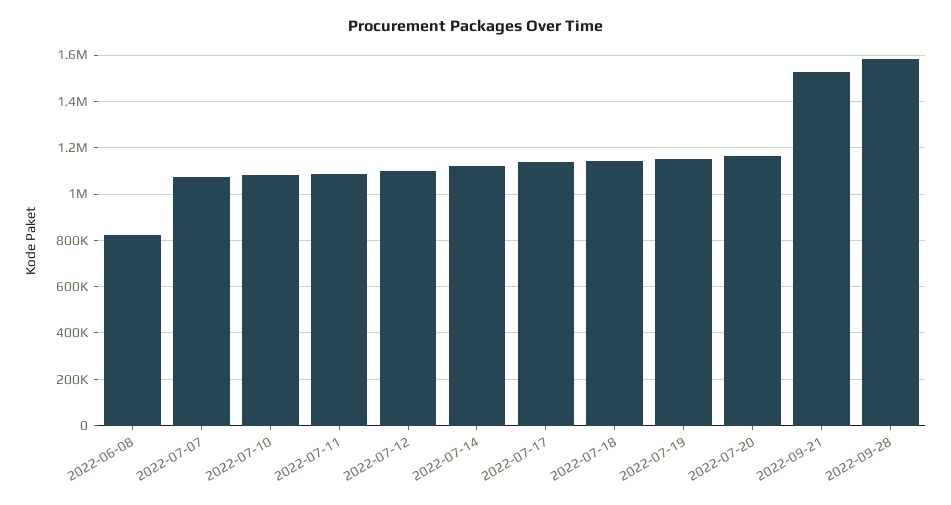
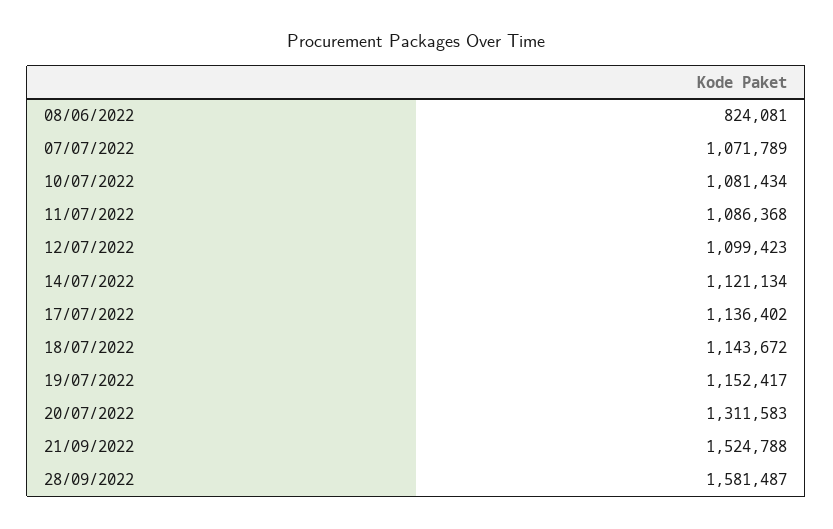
  {
    "2022-06-08": 824081,
    "2022-07-07": 1071789,
    "2022-07-10": 1081434,
    "2022-07-11": 1086368,
    "2022-07-12": 1099423,
    "2022-07-14": 1121134,
    "2022-07-17": 1136402,
    "2022-07-18": 1143672,
    "2022-07-19": 1152417,
-   "2022-07-20": 1150000,
+   "2022-07-20": 1311583,
    "2022-09-21": 1524788,
    "2022-09-28": 1581487
  }

